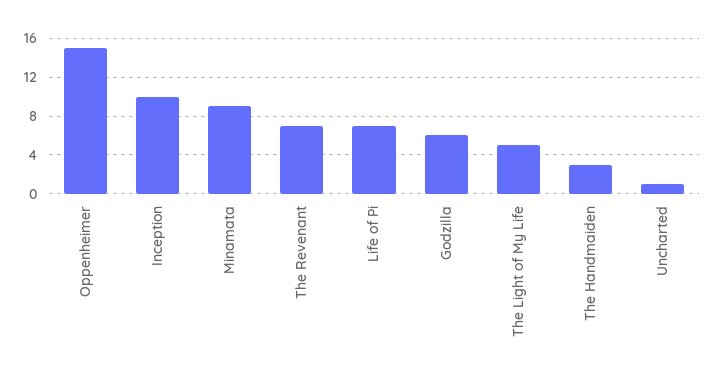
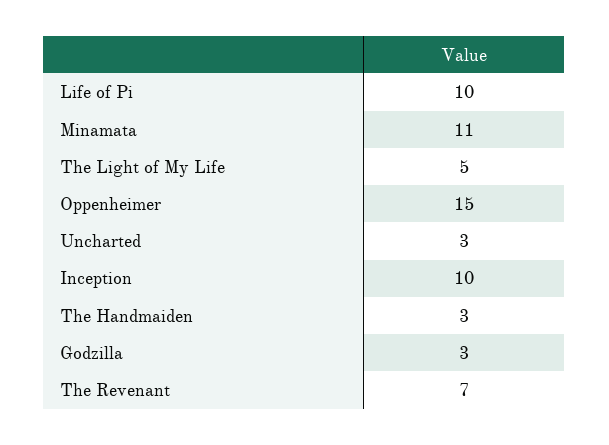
  {
    "Oppenheimer": 15,
    "Inception": 10,
-   "Minamata": 9,
+   "Minamata": 11,
    "The Revenant": 7,
-   "Life of Pi": 7,
+   "Life of Pi": 10,
-   "Godzilla": 6,
+   "Godzilla": 3,
    "The Light of My Life": 5,
    "The Handmaiden": 3,
-   "Uncharted": 1
+   "Uncharted": 3
  }

